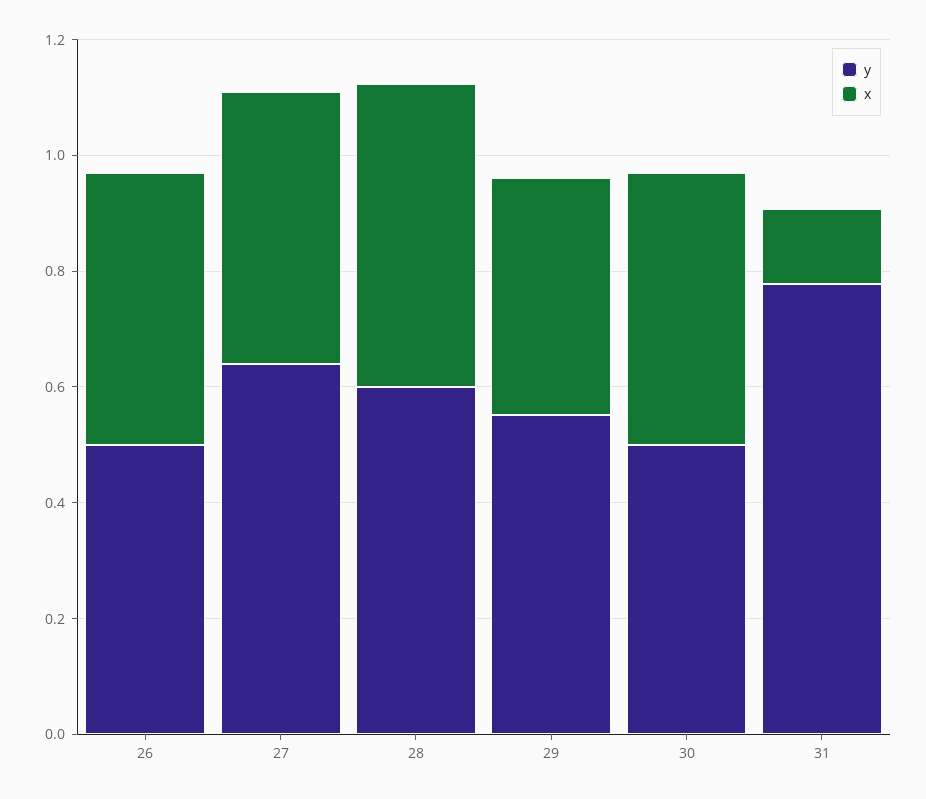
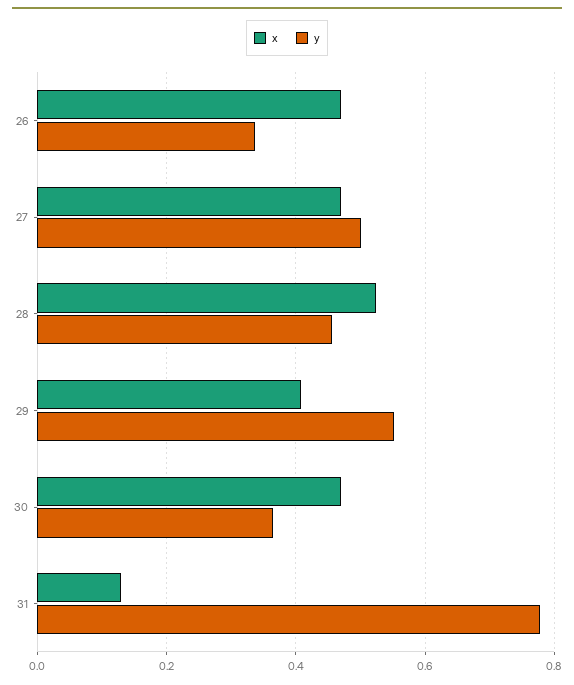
  {
    "y": {
-     "26": 0.5,
+     "26": 0.34,
-     "27": 0.65,
+     "27": 0.5,
-     "28": 0.6,
+     "28": 0.46,
      "29": 0.56,
-     "30": 0.5,
+     "30": 0.36,
      "31": 0.78
    },
    "x": {
      "26": 0.46,
      "27": 0.46,
      "28": 0.52,
      "29": 0.4,
      "30": 0.46,
      "31": 0.12
    }
  }

